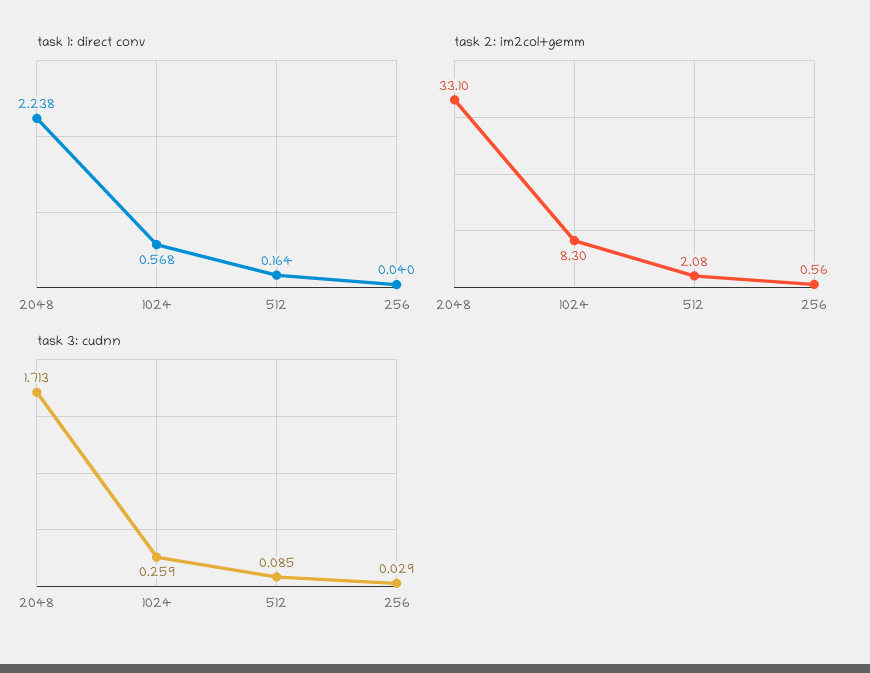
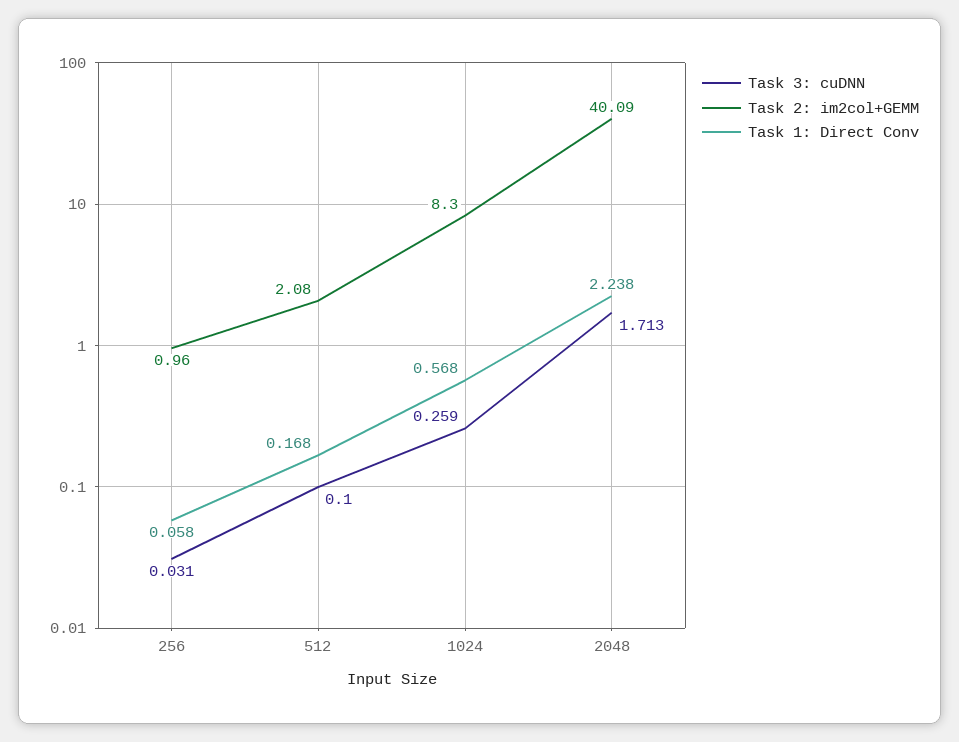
  {
    "task 1: direct conv": {
      "2048": 2.238,
      "1024": 0.568,
-     "512": 0.164,
+     "512": 0.168,
-     "256": 0.04
+     "256": 0.058
    },
    "task 2: im2col+gemm": {
-     "2048": 33.1,
+     "2048": 40.09,
      "1024": 8.3,
      "512": 2.08,
-     "256": 0.56
+     "256": 0.96
    },
    "task 3: cudnn": {
      "2048": 1.713,
      "1024": 0.259,
-     "512": 0.085,
+     "512": 0.1,
-     "256": 0.029
+     "256": 0.031
    }
  }

